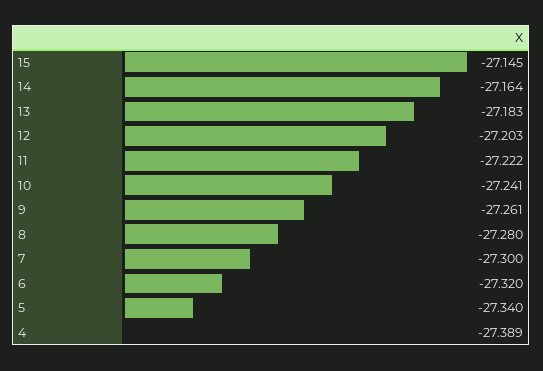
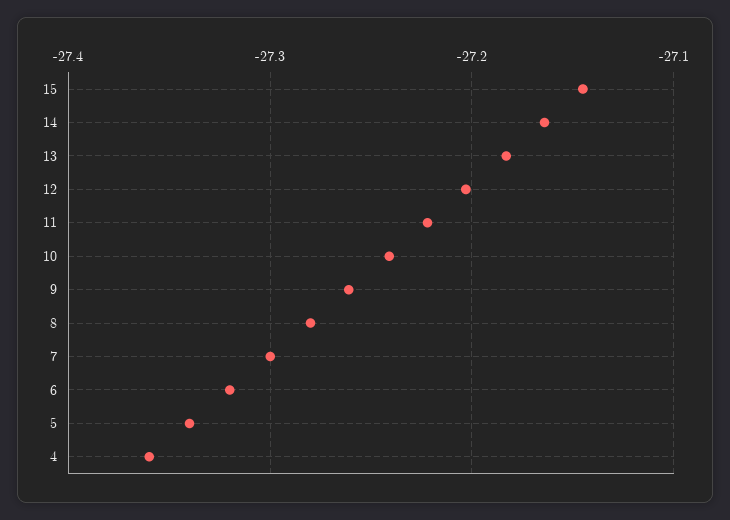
  {
    "15": -27.145,
    "14": -27.164,
    "13": -27.183,
    "12": -27.203,
    "11": -27.222,
    "10": -27.241,
    "9": -27.261,
    "8": -27.28,
    "7": -27.3,
    "6": -27.32,
    "5": -27.34,
-   "4": -27.389
+   "4": -27.36
  }

